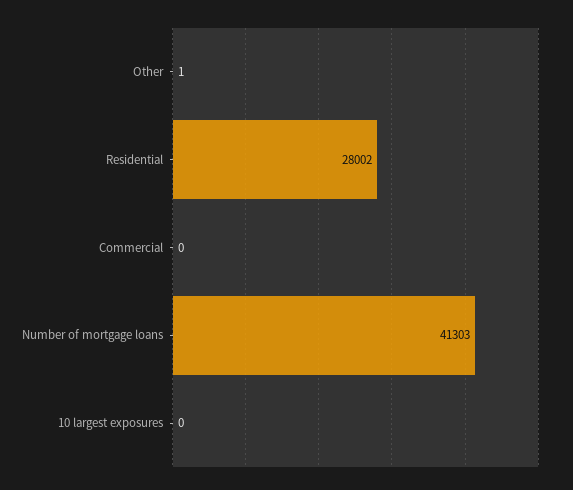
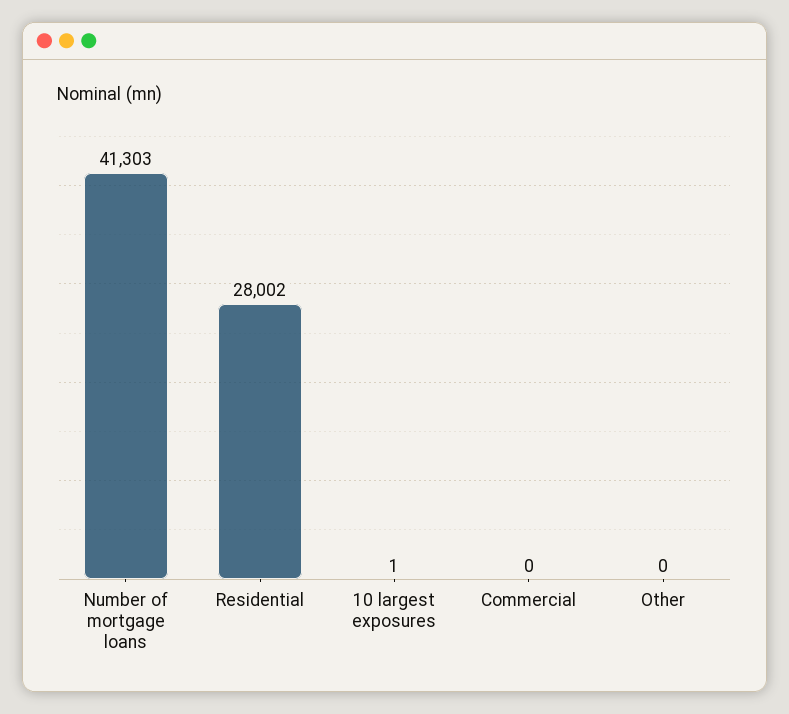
  {
-   "Other": 1,
+   "Other": 0,
    "Residential": 28002,
    "Commercial": 0,
    "Number of mortgage loans": 41303,
-   "10 largest exposures": 0
+   "10 largest exposures": 1
  }

